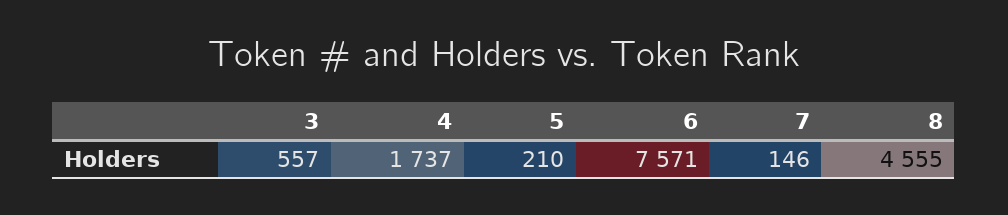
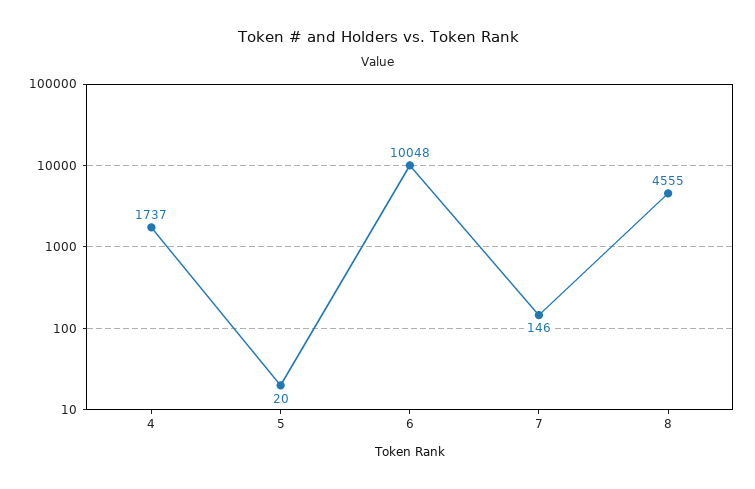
  {
-   "3": 557,
    "4": 1737,
-   "5": 210,
+   "5": 20,
-   "6": 7571,
+   "6": 10048,
    "7": 146,
    "8": 4555
  }

